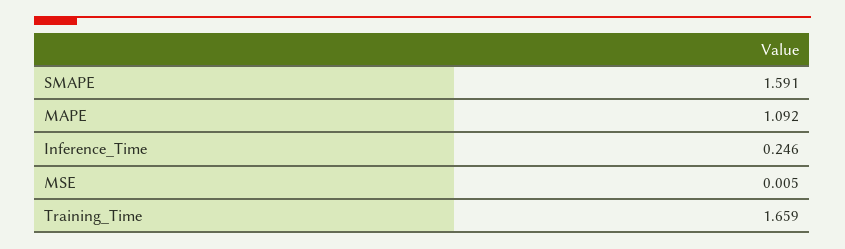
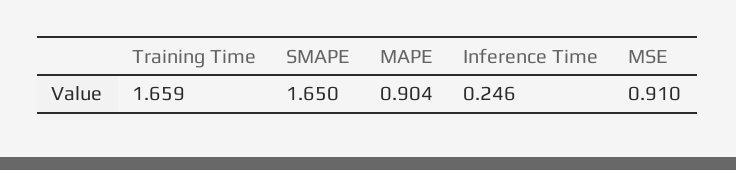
  {
-   "SMAPE": 1.591,
+   "SMAPE": 1.65,
-   "MAPE": 1.092,
+   "MAPE": 0.904,
    "Inference_Time": 0.246,
-   "MSE": 0.005,
+   "MSE": 0.91,
    "Training_Time": 1.659
  }

